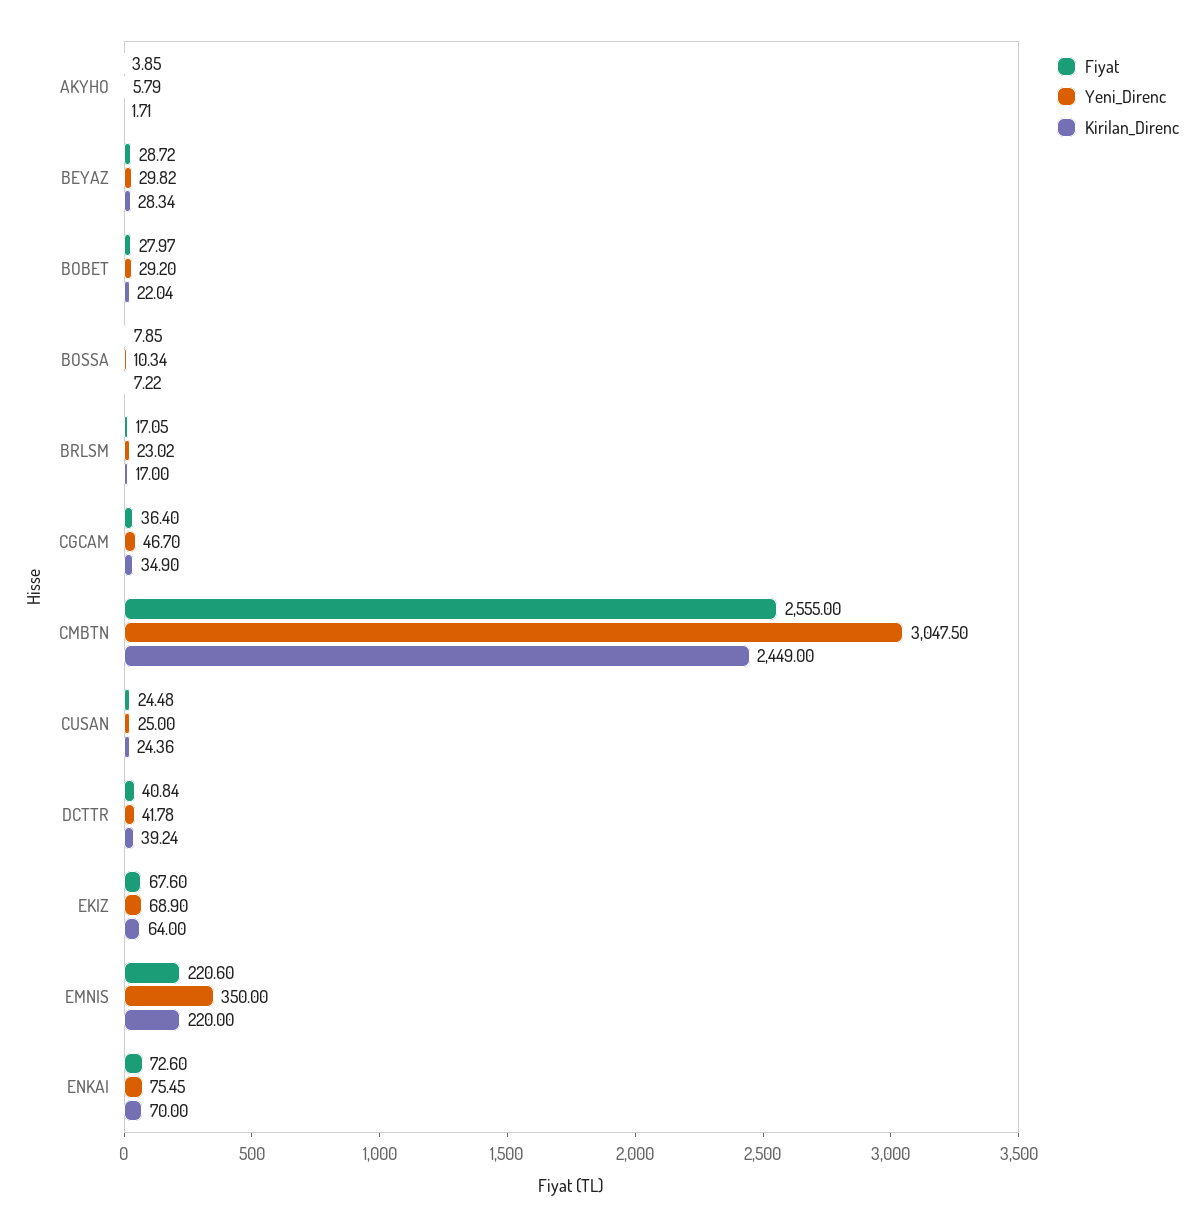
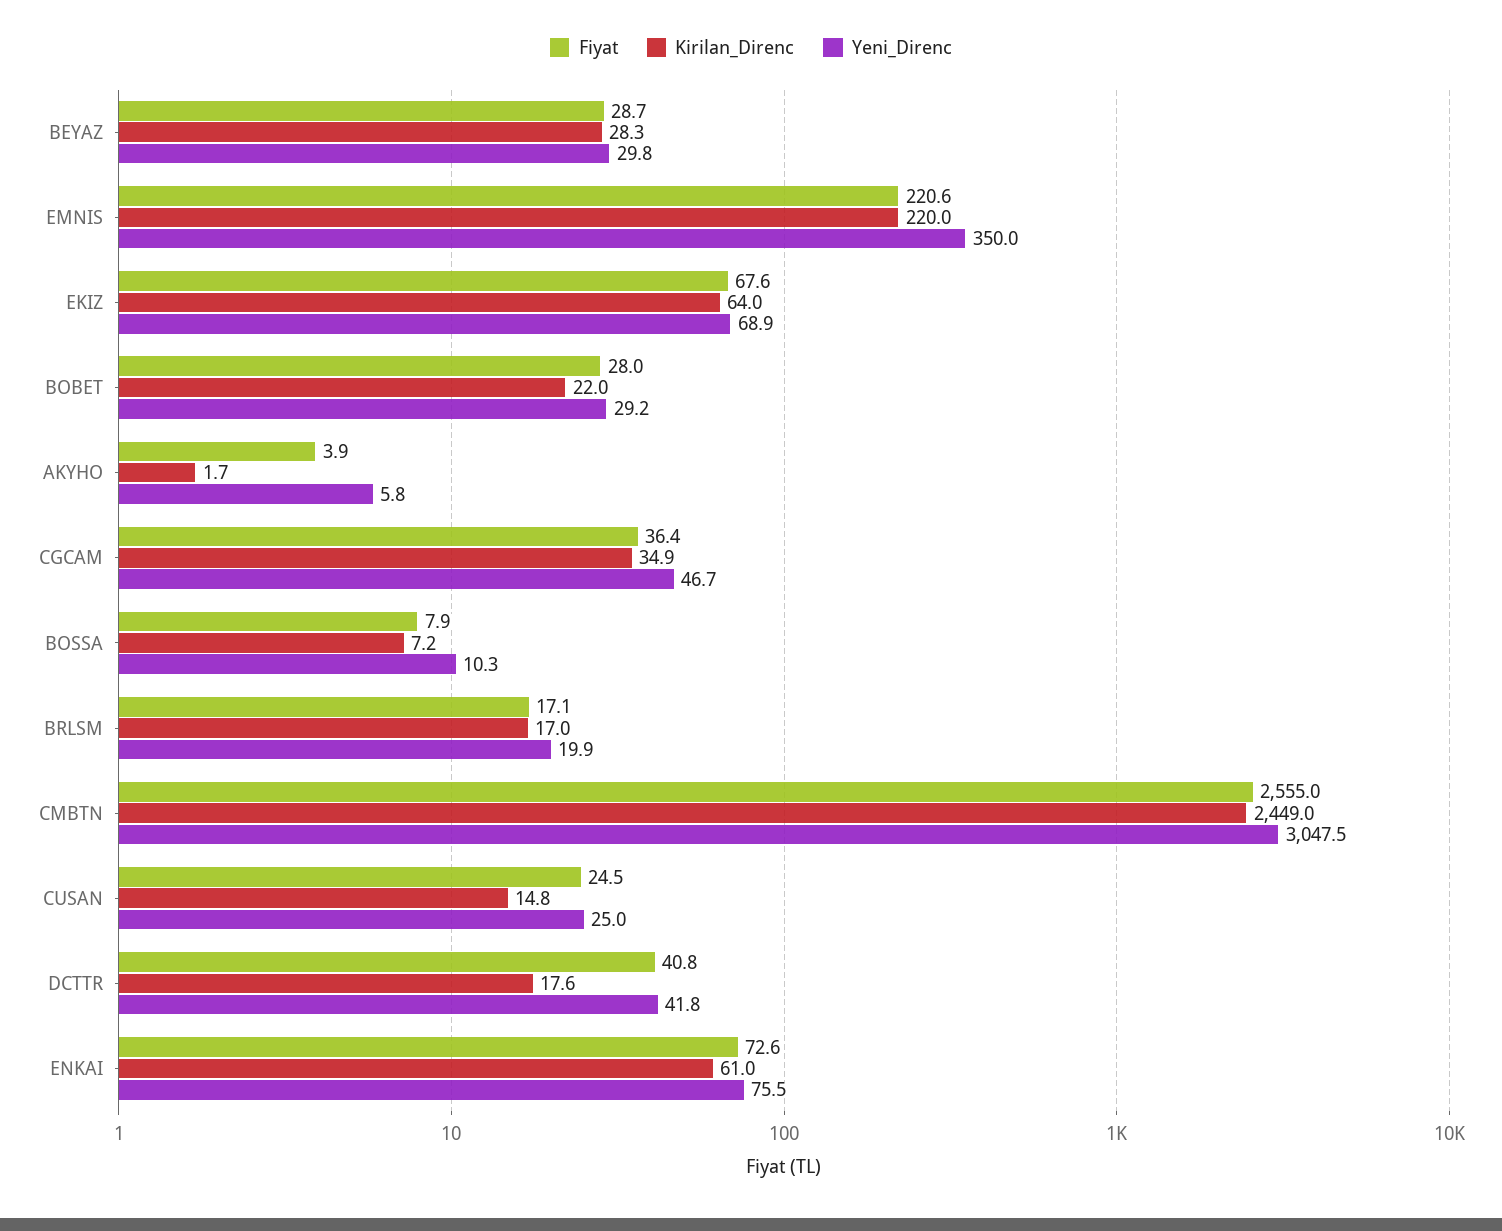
  {
    "Fiyat": {
      "AKYHO": 3.85,
      "BEYAZ": 28.72,
      "BOBET": 27.97,
      "BOSSA": 7.85,
      "BRLSM": 17.05,
      "CGCAM": 36.4,
      "CMBTN": 2555,
      "CUSAN": 24.48,
      "DCTTR": 40.84,
      "EKIZ": 67.6,
      "EMNIS": 220.6,
      "ENKAI": 72.6
    },
    "Yeni_Direnc": {
      "AKYHO": 5.79,
      "BEYAZ": 29.82,
      "BOBET": 29.2,
      "BOSSA": 10.34,
-     "BRLSM": 23.02,
+     "BRLSM": 19.9,
      "CGCAM": 46.7,
      "CMBTN": 3047.5,
      "CUSAN": 25,
      "DCTTR": 41.78,
      "EKIZ": 68.9,
      "EMNIS": 350,
      "ENKAI": 75.45
    },
    "Kirilan_Direnc": {
      "AKYHO": 1.71,
      "BEYAZ": 28.34,
      "BOBET": 22.04,
      "BOSSA": 7.22,
      "BRLSM": 17,
      "CGCAM": 34.9,
      "CMBTN": 2449,
-     "CUSAN": 24.36,
+     "CUSAN": 14.8,
-     "DCTTR": 39.24,
+     "DCTTR": 17.6,
      "EKIZ": 64,
      "EMNIS": 220,
-     "ENKAI": 70
+     "ENKAI": 61
    }
  }

